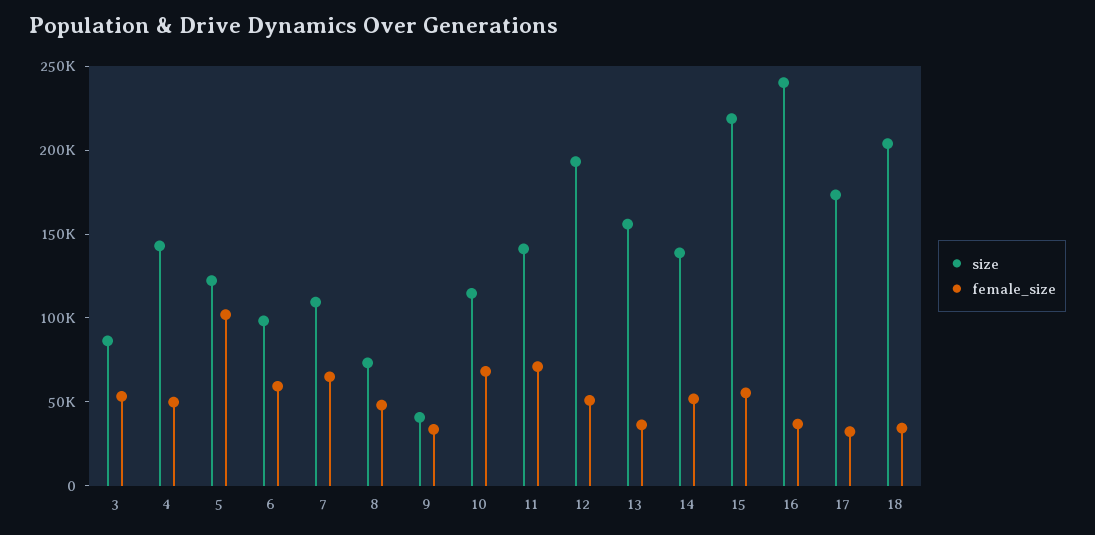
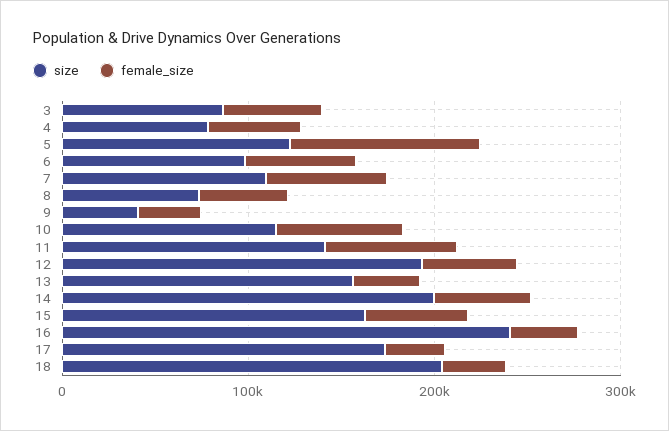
  {
    "size": {
      "3": 90000,
-     "4": 140000,
+     "4": 80000,
      "5": 120000,
      "6": 100000,
      "7": 110000,
      "8": 70000,
      "9": 40000,
      "10": 110000,
      "11": 140000,
      "12": 190000,
      "13": 160000,
-     "14": 140000,
+     "14": 200000,
-     "15": 220000,
+     "15": 160000,
      "16": 240000,
      "17": 170000,
      "18": 200000
    },
    "female_size": {
      "3": 50000,
      "4": 50000,
      "5": 100000,
      "6": 60000,
      "7": 60000,
      "8": 50000,
      "9": 30000,
      "10": 70000,
      "11": 70000,
      "12": 50000,
      "13": 40000,
      "14": 50000,
      "15": 60000,
      "16": 40000,
      "17": 30000,
      "18": 30000
    }
  }

